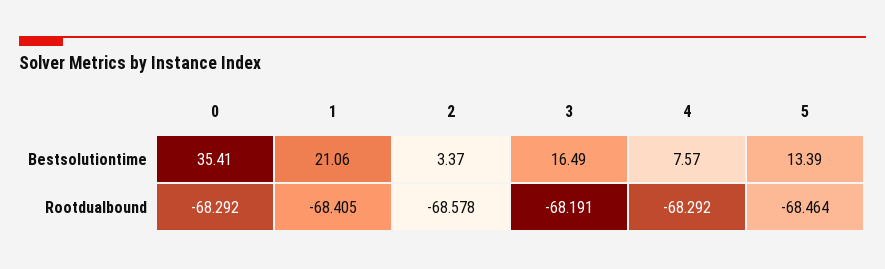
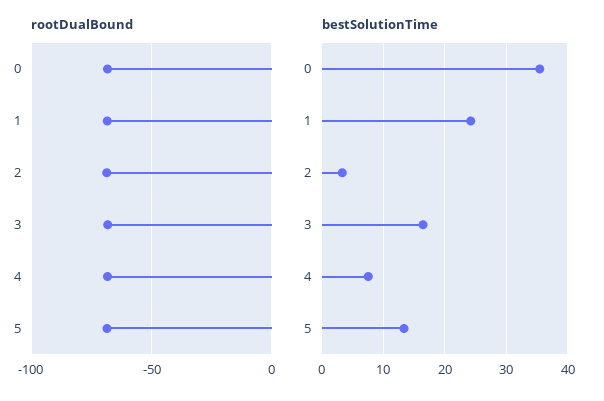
  {
    "Bestsolutiontime": {
      "0": 35.41,
-     "1": 21.06,
+     "1": 24,
      "2": 3.37,
      "3": 16.49,
      "4": 7.57,
      "5": 13.39
    },
    "Rootdualbound": {
      "0": -68.292,
      "1": -68.405,
      "2": -68.578,
      "3": -68.191,
      "4": -68.292,
      "5": -68.464
    }
  }

